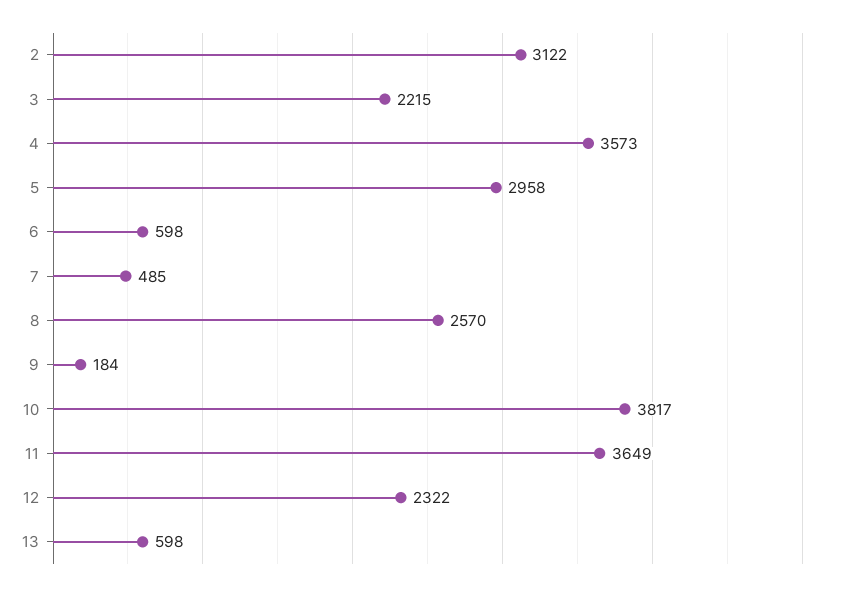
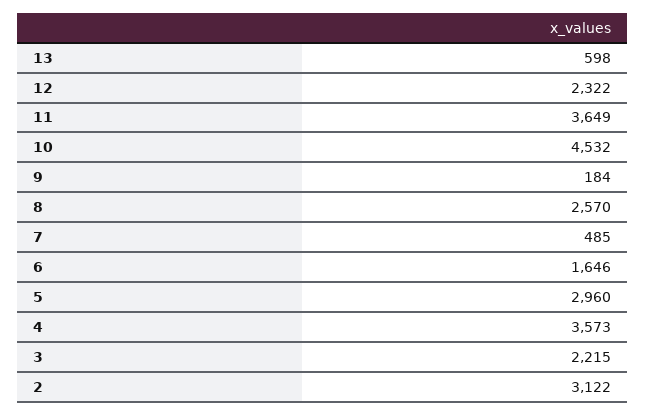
  {
    "2": 3122,
    "3": 2215,
    "4": 3573,
-   "5": 2958,
+   "5": 2960,
-   "6": 598,
+   "6": 1646,
    "7": 485,
    "8": 2570,
    "9": 184,
-   "10": 3817,
+   "10": 4532,
    "11": 3649,
    "12": 2322,
    "13": 598
  }

